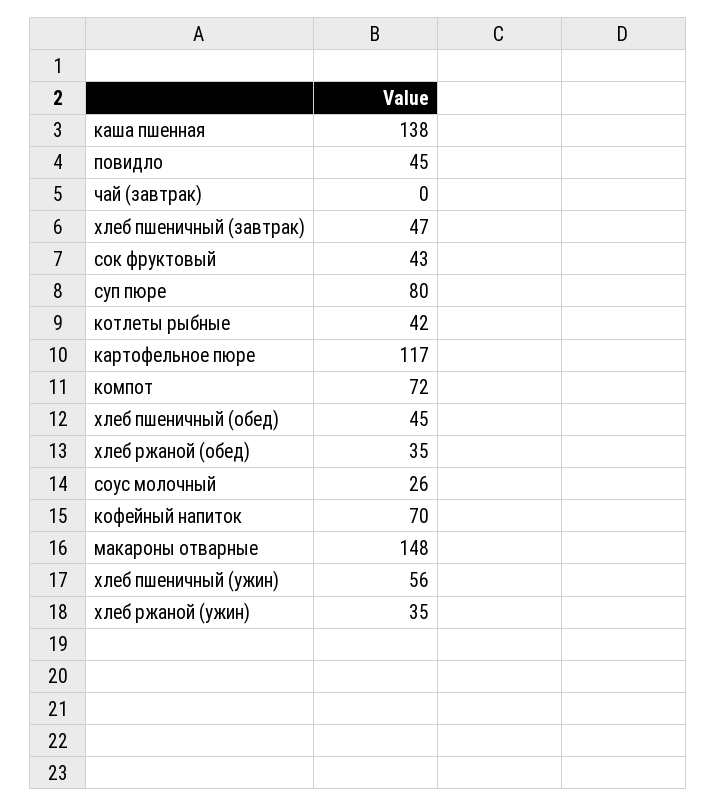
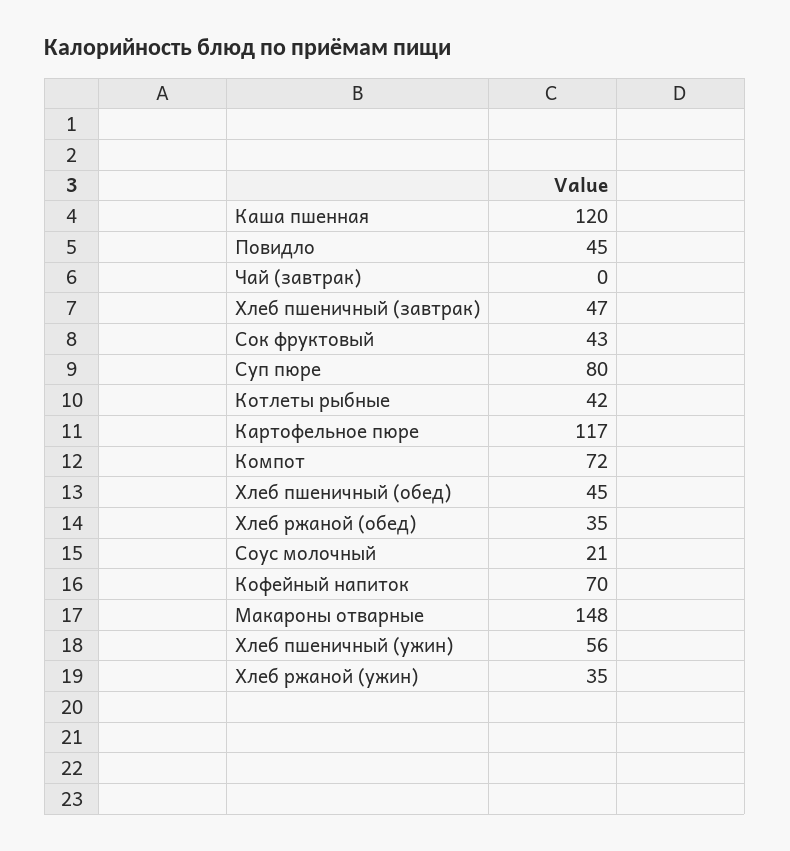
  {
-   "каша пшенная": 138,
+   "каша пшенная": 120,
    "повидло": 45,
    "чай (завтрак)": 0,
    "хлеб пшеничный (завтрак)": 47,
    "сок фруктовый": 43,
    "суп пюре": 80,
    "котлеты рыбные": 42,
    "картофельное пюре": 117,
    "компот": 72,
    "хлеб пшеничный (обед)": 45,
    "хлеб ржаной (обед)": 35,
-   "соус молочный": 26,
+   "соус молочный": 21,
    "кофейный напиток": 70,
    "макароны отварные": 148,
    "хлеб пшеничный (ужин)": 56,
    "хлеб ржаной (ужин)": 35
  }

